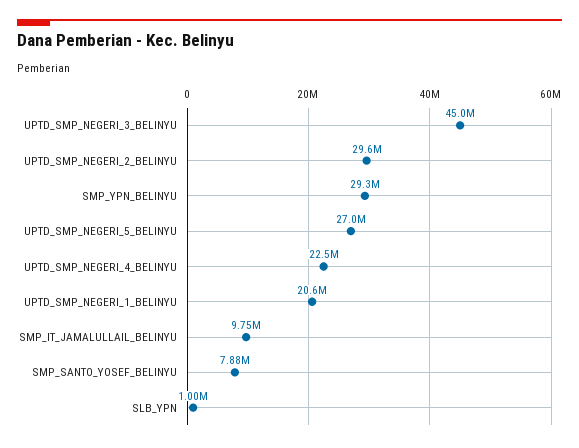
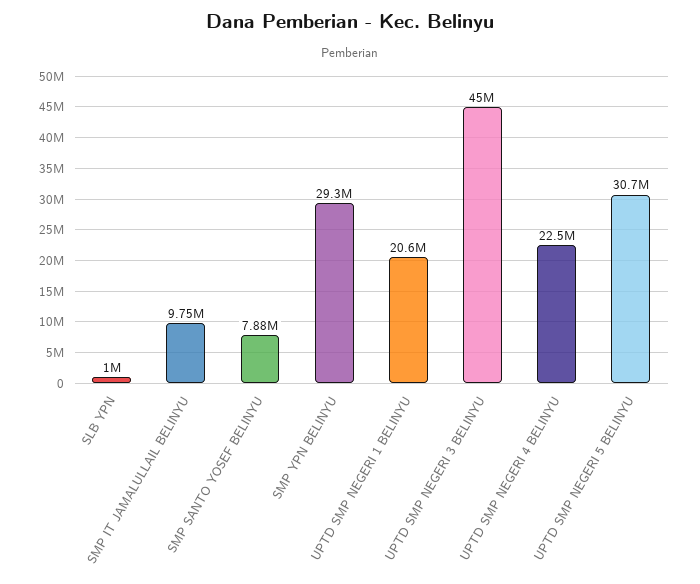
  {
    "UPTD_SMP_NEGERI_3_BELINYU": 45000000,
-   "UPTD_SMP_NEGERI_2_BELINYU": 29600000,
    "SMP_YPN_BELINYU": 29300000,
-   "UPTD_SMP_NEGERI_5_BELINYU": 27000000,
+   "UPTD_SMP_NEGERI_5_BELINYU": 30700000,
    "UPTD_SMP_NEGERI_4_BELINYU": 22500000,
    "UPTD_SMP_NEGERI_1_BELINYU": 20600000,
    "SMP_IT_JAMALULLAIL_BELINYU": 9750000,
    "SMP_SANTO_YOSEF_BELINYU": 7880000,
    "SLB_YPN": 1000000
  }

